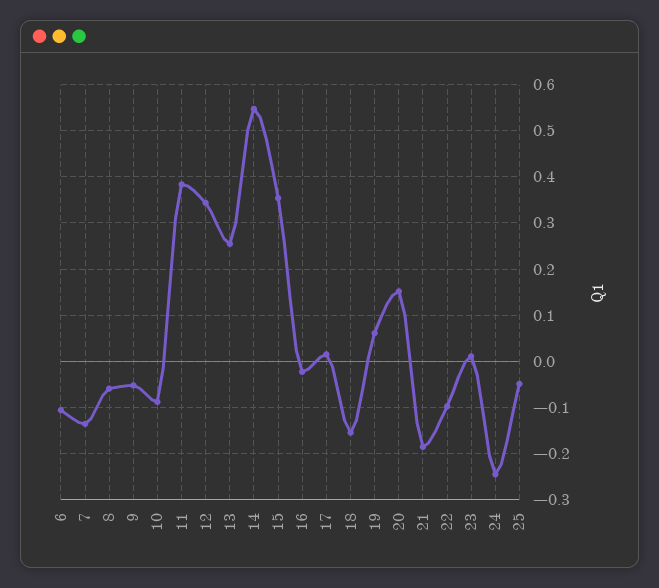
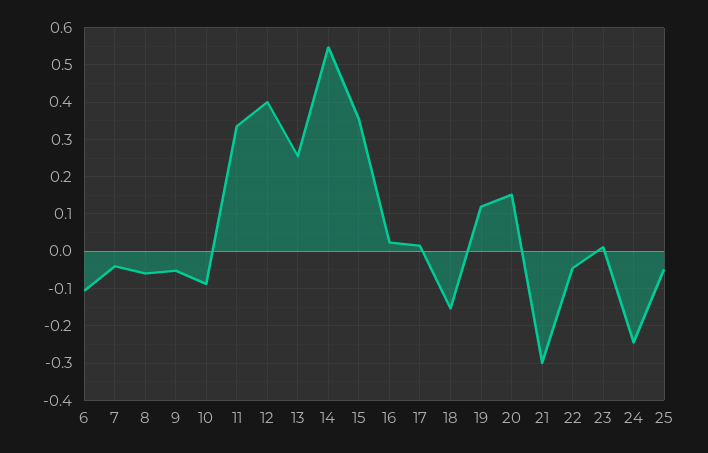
  {
    "6": -0.1,
-   "7": -0.14,
+   "7": -0.04,
    "8": -0.06,
    "9": -0.06,
    "10": -0.08,
-   "11": 0.38,
+   "11": 0.34,
-   "12": 0.34,
+   "12": 0.4,
    "13": 0.26,
    "14": 0.54,
    "15": 0.36,
-   "16": -0.02,
+   "16": 0.02,
    "17": 0.02,
    "18": -0.16,
-   "19": 0.06,
+   "19": 0.12,
    "20": 0.16,
-   "21": -0.18,
+   "21": -0.3,
-   "22": -0.1,
+   "22": -0.04,
    "23": 0.02,
    "24": -0.24,
    "25": -0.04
  }

